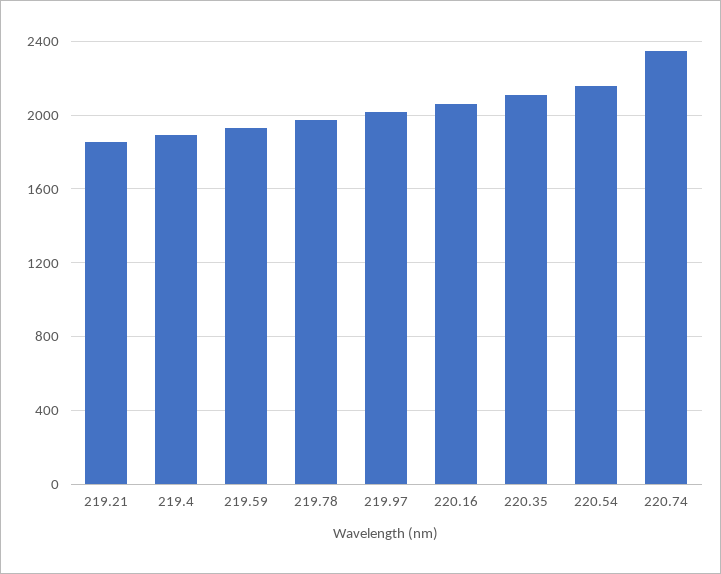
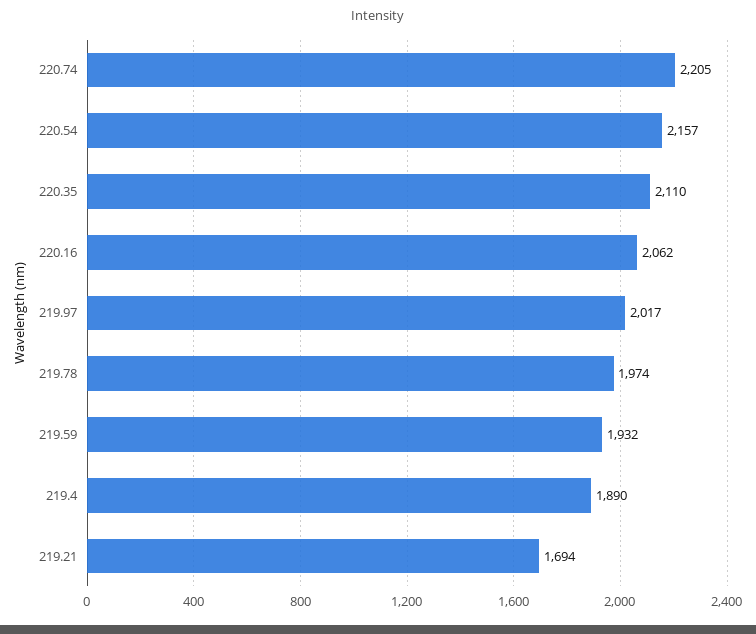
  {
-   "219.21": 1850,
+   "219.21": 1694,
    "219.4": 1890,
    "219.59": 1932,
    "219.78": 1974,
    "219.97": 2017,
    "220.16": 2062,
    "220.35": 2110,
    "220.54": 2157,
-   "220.74": 2350
+   "220.74": 2205
  }

